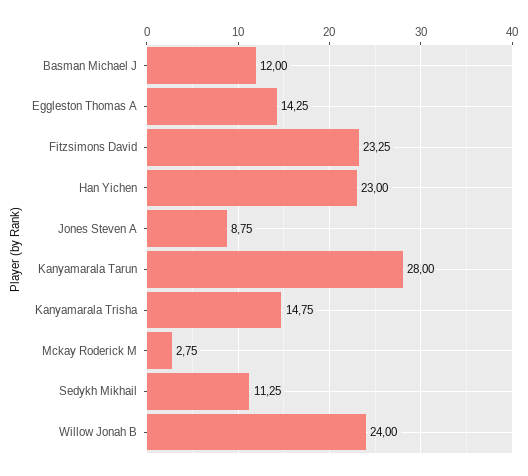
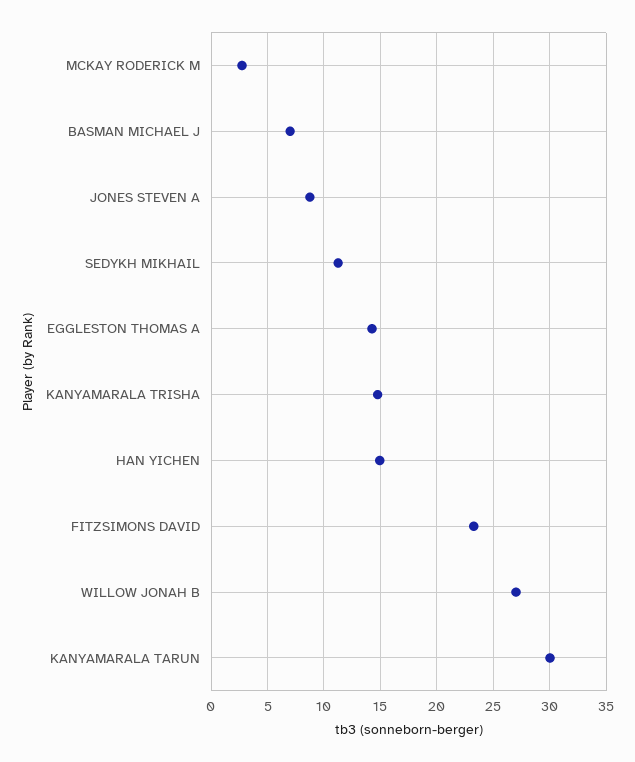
  {
-   "Basman Michael J": 12,
+   "Basman Michael J": 7,
    "Eggleston Thomas A": 14.25,
    "Fitzsimons David": 23.25,
-   "Han Yichen": 23,
+   "Han Yichen": 15,
    "Jones Steven A": 8.75,
-   "Kanyamarala Tarun": 28,
+   "Kanyamarala Tarun": 30,
    "Kanyamarala Trisha": 14.75,
    "Mckay Roderick M": 2.75,
    "Sedykh Mikhail": 11.25,
-   "Willow Jonah B": 24
+   "Willow Jonah B": 27
  }

